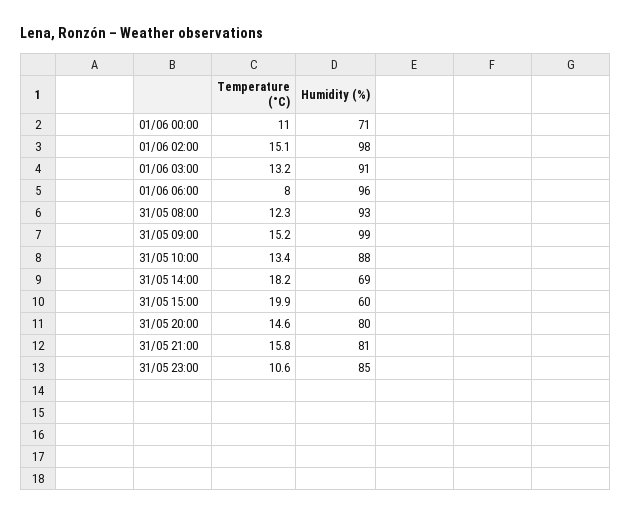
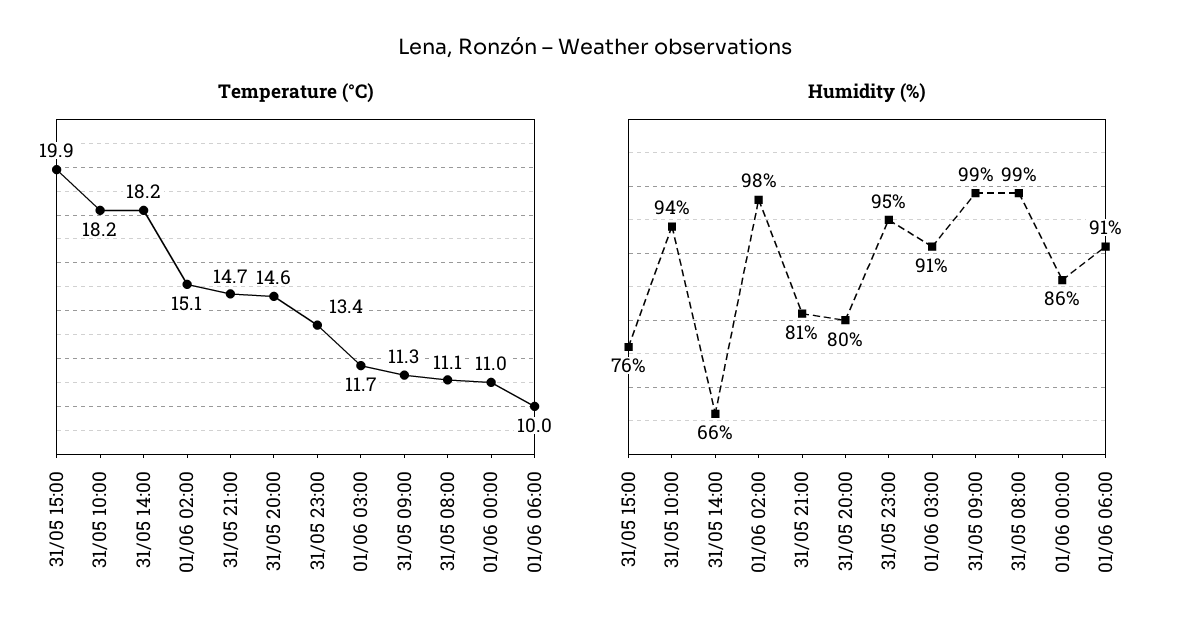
  {
    "Temperature (°C)": {
      "01/06 00:00": 11,
      "01/06 02:00": 15.1,
-     "01/06 03:00": 13.2,
+     "01/06 03:00": 11.7,
-     "01/06 06:00": 8,
+     "01/06 06:00": 10,
-     "31/05 08:00": 12.3,
+     "31/05 08:00": 11.1,
-     "31/05 09:00": 15.2,
+     "31/05 09:00": 11.3,
-     "31/05 10:00": 13.4,
+     "31/05 10:00": 18.2,
      "31/05 14:00": 18.2,
      "31/05 15:00": 19.9,
      "31/05 20:00": 14.6,
-     "31/05 21:00": 15.8,
+     "31/05 21:00": 14.7,
-     "31/05 23:00": 10.6
+     "31/05 23:00": 13.4
    },
    "Humidity (%)": {
-     "01/06 00:00": 71,
+     "01/06 00:00": 86,
      "01/06 02:00": 98,
      "01/06 03:00": 91,
-     "01/06 06:00": 96,
+     "01/06 06:00": 91,
-     "31/05 08:00": 93,
+     "31/05 08:00": 99,
      "31/05 09:00": 99,
-     "31/05 10:00": 88,
+     "31/05 10:00": 94,
-     "31/05 14:00": 69,
+     "31/05 14:00": 66,
-     "31/05 15:00": 60,
+     "31/05 15:00": 76,
      "31/05 20:00": 80,
      "31/05 21:00": 81,
-     "31/05 23:00": 85
+     "31/05 23:00": 95
    }
  }

